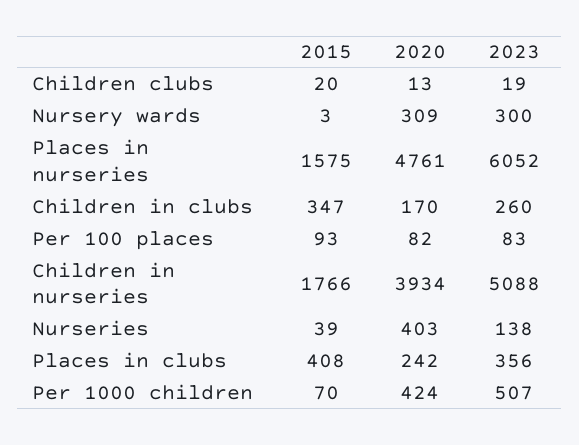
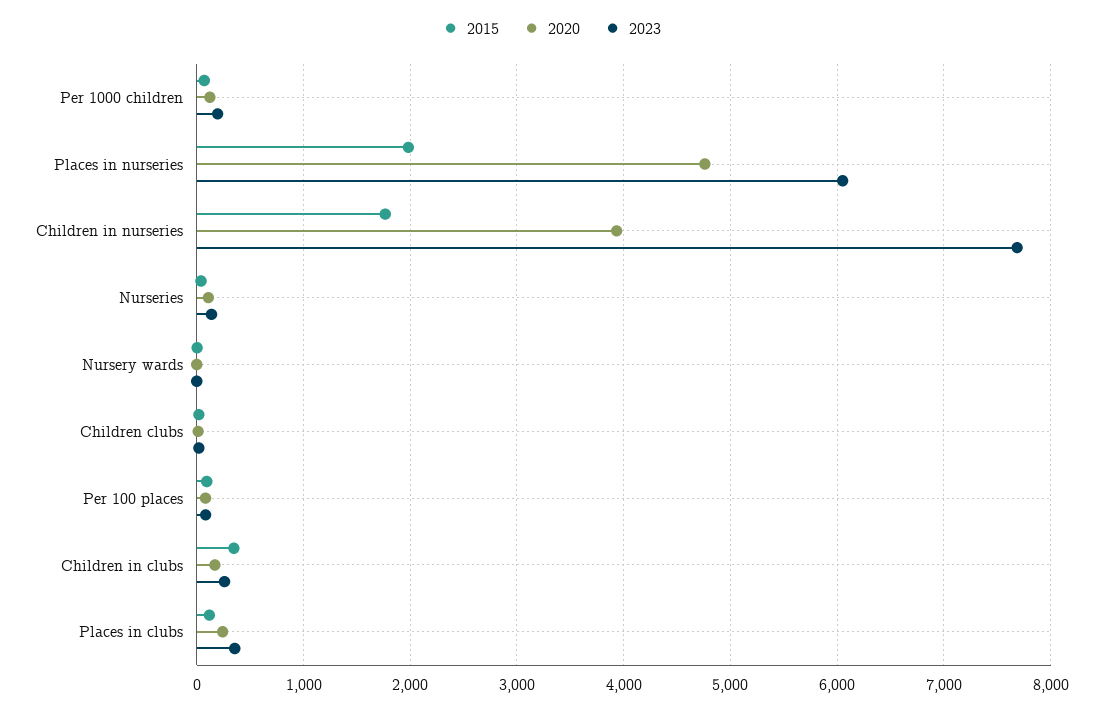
  {
    "2015": {
      "Children clubs": 20,
      "Nursery wards": 3,
-     "Places in nurseries": 1575,
+     "Places in nurseries": 2000,
      "Children in clubs": 347,
      "Per 100 places": 93,
      "Children in nurseries": 1766,
      "Nurseries": 39,
-     "Places in clubs": 408,
+     "Places in clubs": 100,
      "Per 1000 children": 70
    },
    "2020": {
      "Children clubs": 13,
-     "Nursery wards": 309,
+     "Nursery wards": 0,
      "Places in nurseries": 4761,
      "Children in clubs": 170,
      "Per 100 places": 82,
      "Children in nurseries": 3934,
-     "Nurseries": 403,
+     "Nurseries": 100,
      "Places in clubs": 242,
-     "Per 1000 children": 424
+     "Per 1000 children": 100
    },
    "2023": {
      "Children clubs": 19,
-     "Nursery wards": 300,
+     "Nursery wards": 0,
      "Places in nurseries": 6052,
      "Children in clubs": 260,
      "Per 100 places": 83,
-     "Children in nurseries": 5088,
+     "Children in nurseries": 7700,
      "Nurseries": 138,
      "Places in clubs": 356,
-     "Per 1000 children": 507
+     "Per 1000 children": 200
    }
  }

